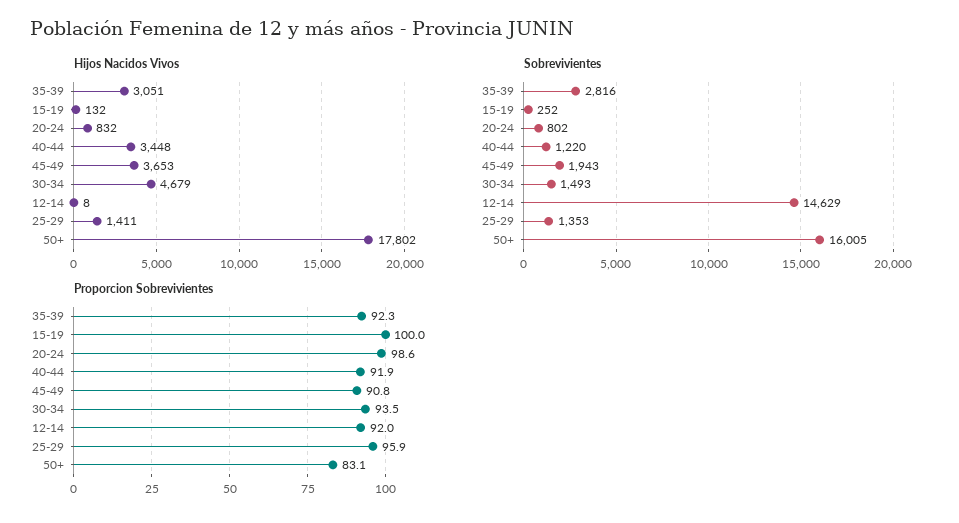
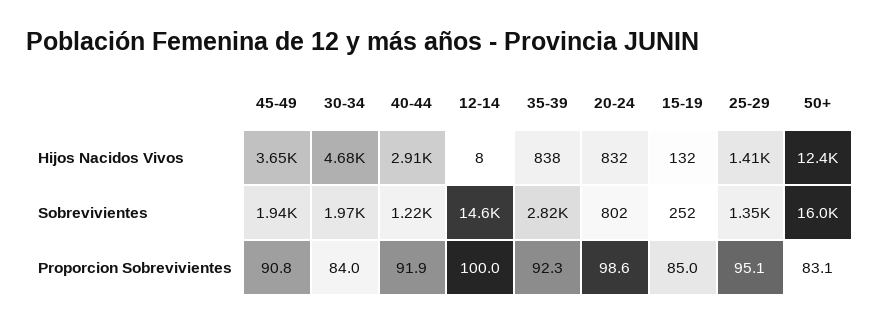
  {
    "Hijos Nacidos Vivos": {
-     "35-39": 3051,
+     "35-39": 838,
      "15-19": 132,
      "20-24": 832,
-     "40-44": 3448,
+     "40-44": 2910,
      "45-49": 3653,
      "30-34": 4679,
      "12-14": 8,
      "25-29": 1411,
-     "50+": 17802
+     "50+": 12400
    },
    "Sobrevivientes": {
      "35-39": 2816,
      "15-19": 252,
      "20-24": 802,
      "40-44": 1220,
      "45-49": 1943,
-     "30-34": 1493,
+     "30-34": 1970,
      "12-14": 14629,
      "25-29": 1353,
      "50+": 16005
    },
    "Proporcion Sobrevivientes": {
      "35-39": 92.3,
-     "15-19": 100,
+     "15-19": 85,
      "20-24": 98.6,
      "40-44": 91.9,
      "45-49": 90.8,
-     "30-34": 93.5,
+     "30-34": 84,
-     "12-14": 92,
+     "12-14": 100,
-     "25-29": 95.9,
+     "25-29": 95.1,
      "50+": 83.1
    }
  }

